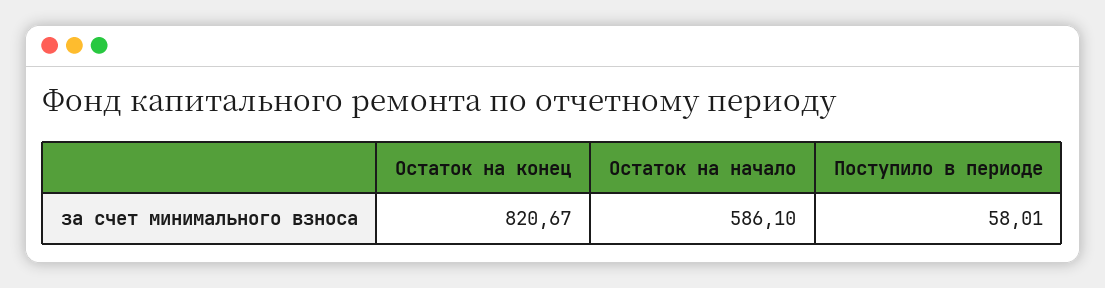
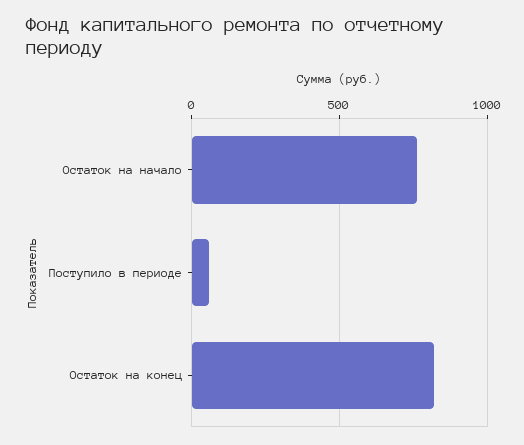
  {
    "Остаток на конец": 820.67,
-   "Остаток на начало": 586.1,
+   "Остаток на начало": 750,
    "Поступило в периоде": 58.01
  }

